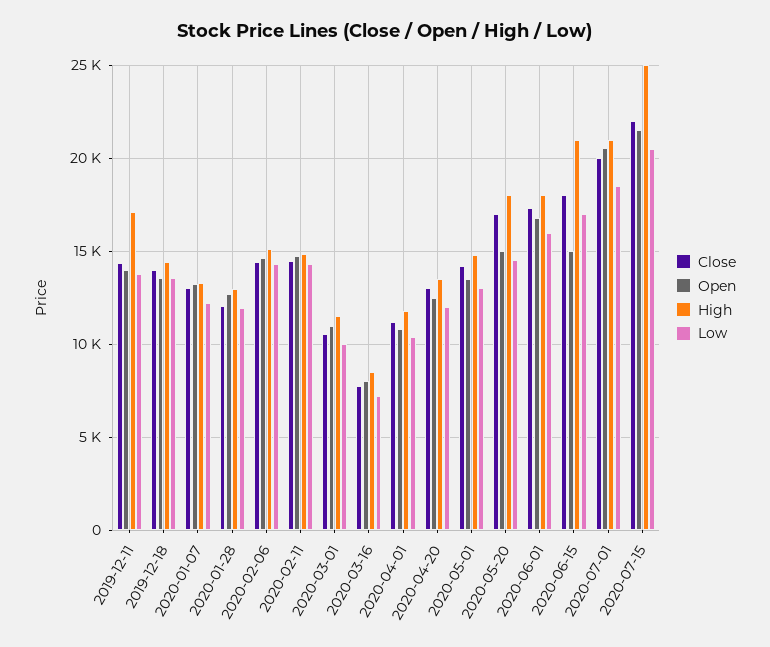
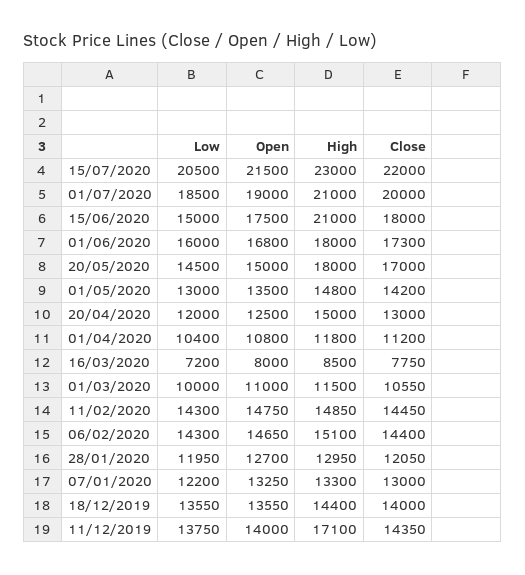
  {
    "Close": {
      "2019-12-11": 14350,
      "2019-12-18": 14000,
      "2020-01-07": 13000,
      "2020-01-28": 12050,
      "2020-02-06": 14400,
      "2020-02-11": 14450,
      "2020-03-01": 10550,
      "2020-03-16": 7750,
      "2020-04-01": 11200,
      "2020-04-20": 13000,
      "2020-05-01": 14200,
      "2020-05-20": 17000,
      "2020-06-01": 17300,
      "2020-06-15": 18000,
      "2020-07-01": 20000,
      "2020-07-15": 22000
    },
    "Open": {
      "2019-12-11": 14000,
      "2019-12-18": 13550,
      "2020-01-07": 13250,
      "2020-01-28": 12700,
      "2020-02-06": 14650,
      "2020-02-11": 14750,
      "2020-03-01": 11000,
      "2020-03-16": 8000,
      "2020-04-01": 10800,
      "2020-04-20": 12500,
      "2020-05-01": 13500,
      "2020-05-20": 15000,
      "2020-06-01": 16800,
-     "2020-06-15": 15000,
+     "2020-06-15": 17500,
-     "2020-07-01": 20500,
+     "2020-07-01": 19000,
      "2020-07-15": 21500
    },
    "High": {
      "2019-12-11": 17100,
      "2019-12-18": 14400,
      "2020-01-07": 13300,
      "2020-01-28": 12950,
      "2020-02-06": 15100,
      "2020-02-11": 14850,
      "2020-03-01": 11500,
      "2020-03-16": 8500,
      "2020-04-01": 11800,
-     "2020-04-20": 13500,
+     "2020-04-20": 15000,
      "2020-05-01": 14800,
      "2020-05-20": 18000,
      "2020-06-01": 18000,
      "2020-06-15": 21000,
      "2020-07-01": 21000,
-     "2020-07-15": 25000
+     "2020-07-15": 23000
    },
    "Low": {
      "2019-12-11": 13750,
      "2019-12-18": 13550,
      "2020-01-07": 12200,
      "2020-01-28": 11950,
      "2020-02-06": 14300,
      "2020-02-11": 14300,
      "2020-03-01": 10000,
      "2020-03-16": 7200,
      "2020-04-01": 10400,
      "2020-04-20": 12000,
      "2020-05-01": 13000,
      "2020-05-20": 14500,
      "2020-06-01": 16000,
-     "2020-06-15": 17000,
+     "2020-06-15": 15000,
      "2020-07-01": 18500,
      "2020-07-15": 20500
    }
  }

